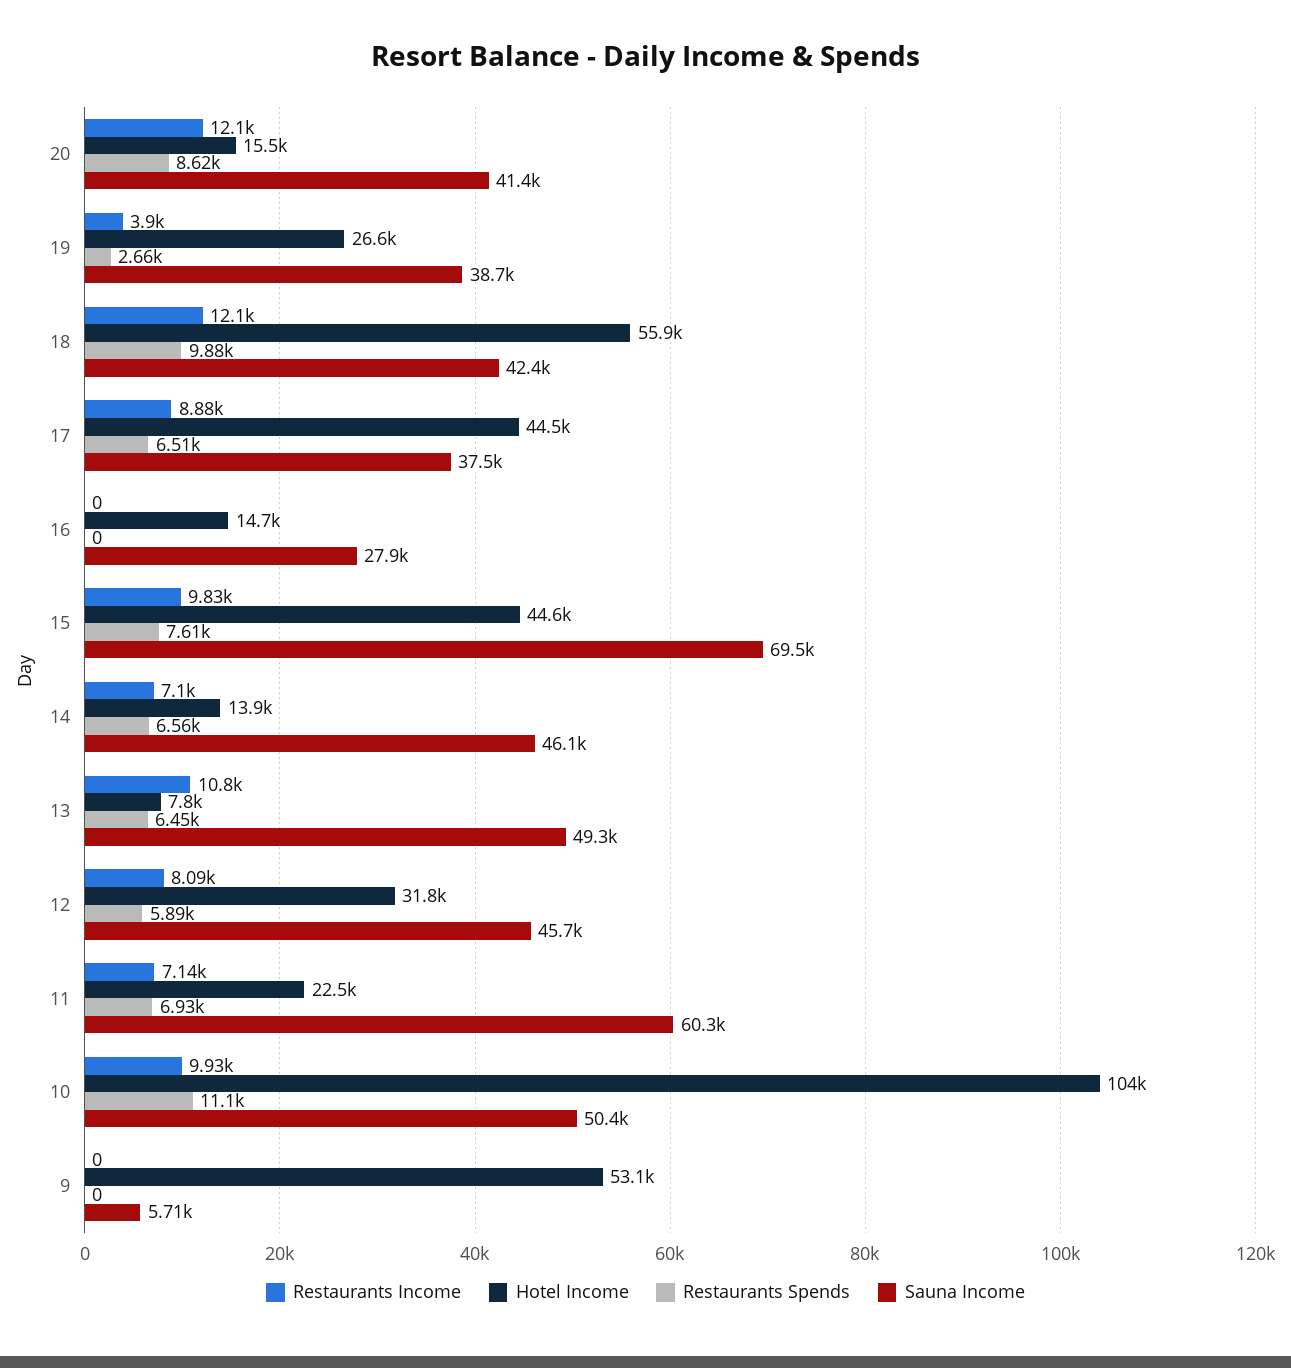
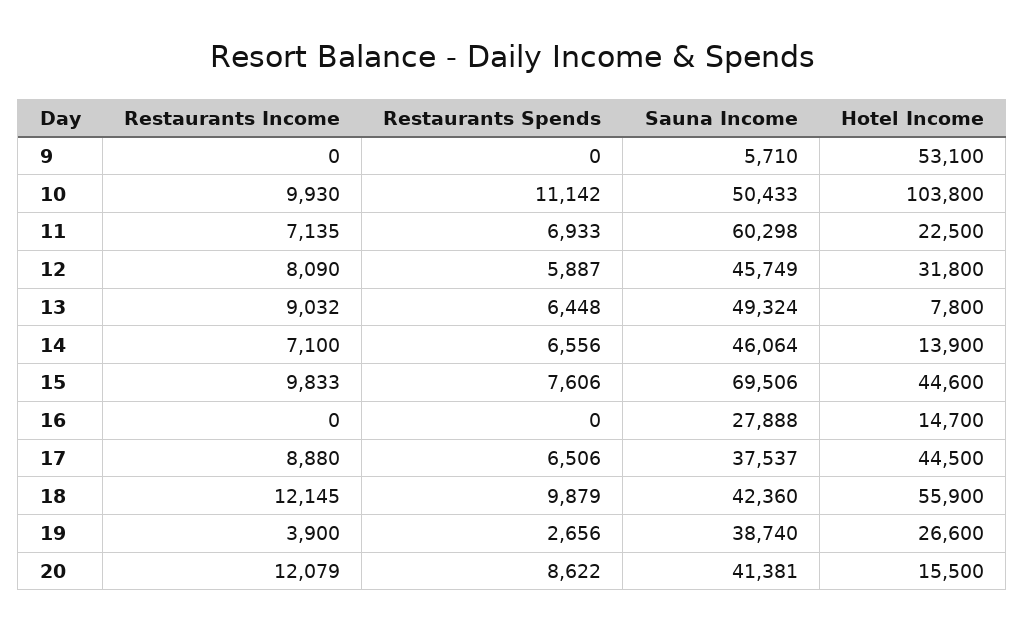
  {
    "Restaurants Income": {
      "20": 12079,
      "19": 3900,
      "18": 12145,
      "17": 8880,
      "16": 0,
      "15": 9833,
      "14": 7100,
-     "13": 10800,
+     "13": 9032,
      "12": 8090,
      "11": 7135,
      "10": 9930,
      "9": 0
    },
    "Hotel Income": {
      "20": 15500,
      "19": 26600,
      "18": 55900,
      "17": 44500,
      "16": 14700,
      "15": 44600,
      "14": 13900,
      "13": 7800,
      "12": 31800,
      "11": 22500,
      "10": 103800,
      "9": 53100
    },
    "Restaurants Spends": {
      "20": 8622,
      "19": 2656,
      "18": 9879,
      "17": 6506,
      "16": 0,
      "15": 7606,
      "14": 6556,
      "13": 6448,
      "12": 5887,
      "11": 6933,
      "10": 11142,
      "9": 0
    },
    "Sauna Income": {
      "20": 41381,
      "19": 38740,
      "18": 42360,
      "17": 37537,
      "16": 27888,
      "15": 69506,
      "14": 46064,
      "13": 49324,
      "12": 45749,
      "11": 60298,
      "10": 50433,
      "9": 5710
    }
  }

